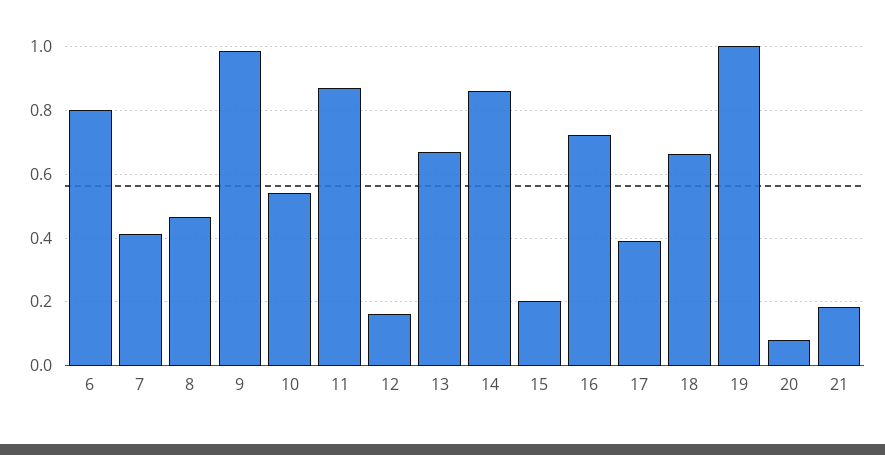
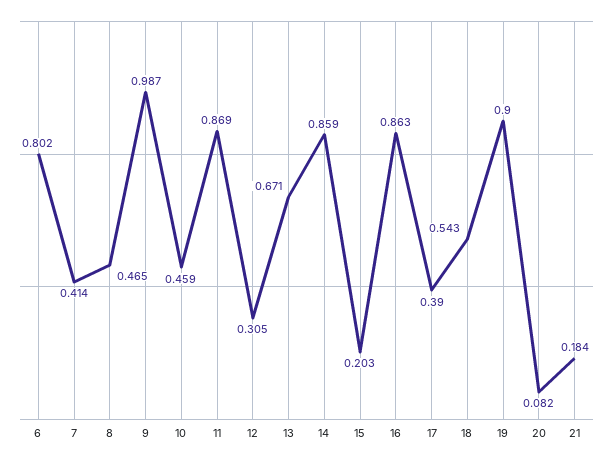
  {
    "6": 0.802,
    "7": 0.414,
    "8": 0.465,
    "9": 0.987,
-   "10": 0.54,
+   "10": 0.459,
    "11": 0.869,
-   "12": 0.16,
+   "12": 0.305,
    "13": 0.671,
    "14": 0.859,
    "15": 0.203,
-   "16": 0.72,
+   "16": 0.863,
    "17": 0.39,
-   "18": 0.66,
+   "18": 0.543,
-   "19": 1,
+   "19": 0.9,
    "20": 0.082,
    "21": 0.184
  }

